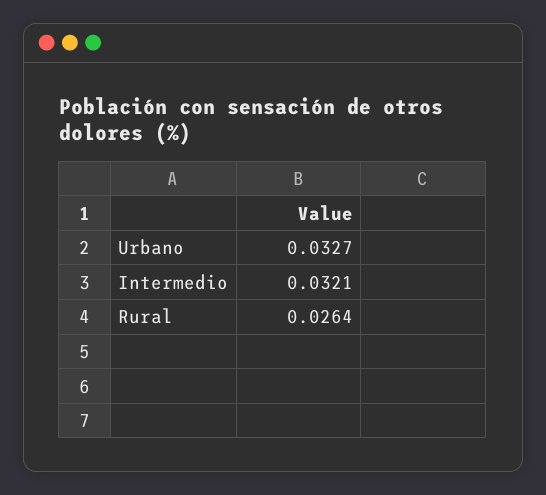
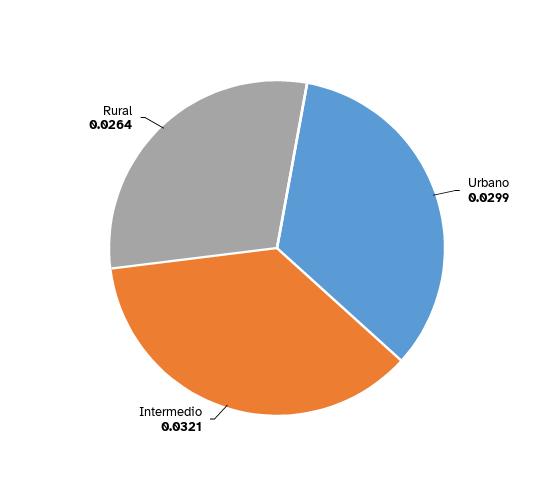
  {
-   "Urbano": 0.0327,
+   "Urbano": 0.0299,
    "Intermedio": 0.0321,
    "Rural": 0.0264
  }

